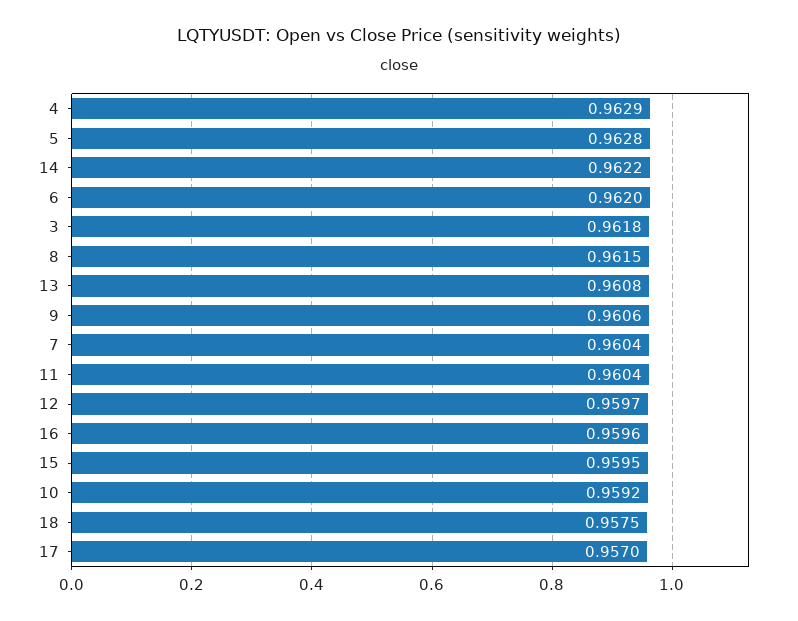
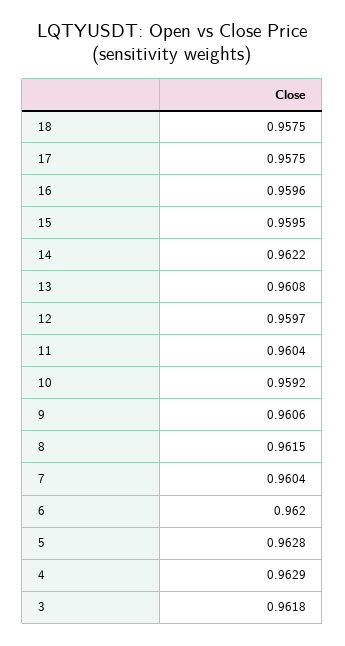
  {
    "4": 0.9629,
    "5": 0.9628,
    "14": 0.9622,
    "6": 0.962,
    "3": 0.9618,
    "8": 0.9615,
    "13": 0.9608,
    "9": 0.9606,
    "7": 0.9604,
    "11": 0.9604,
    "12": 0.9597,
    "16": 0.9596,
    "15": 0.9595,
    "10": 0.9592,
    "18": 0.9575,
-   "17": 0.957
+   "17": 0.9575
  }

